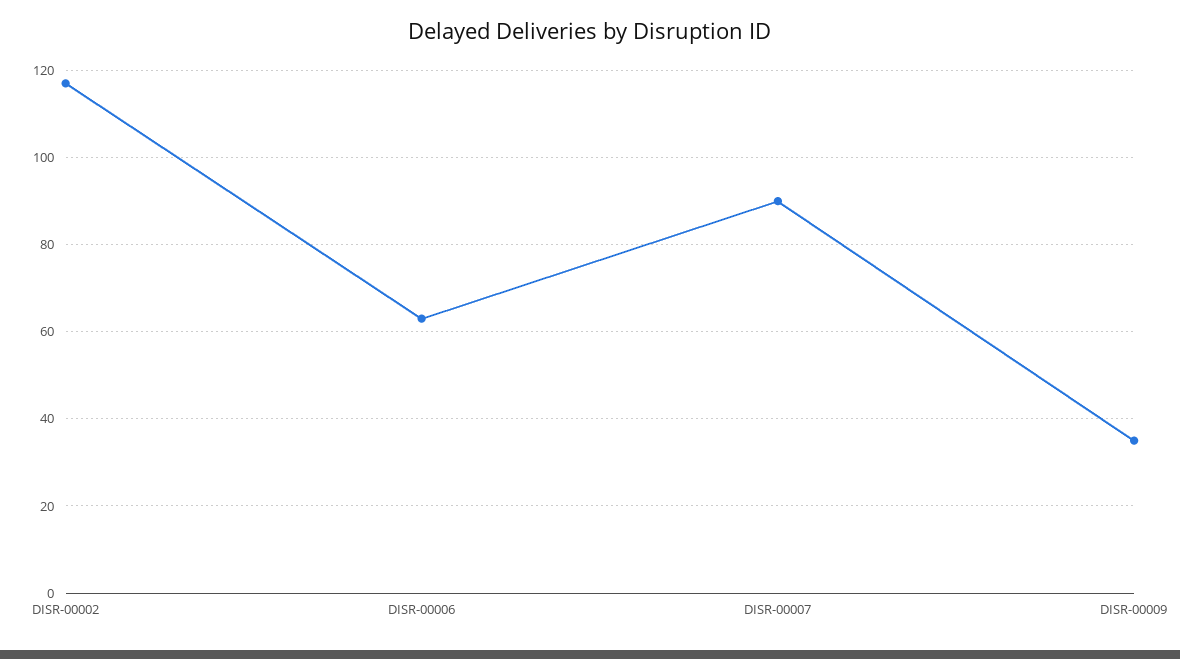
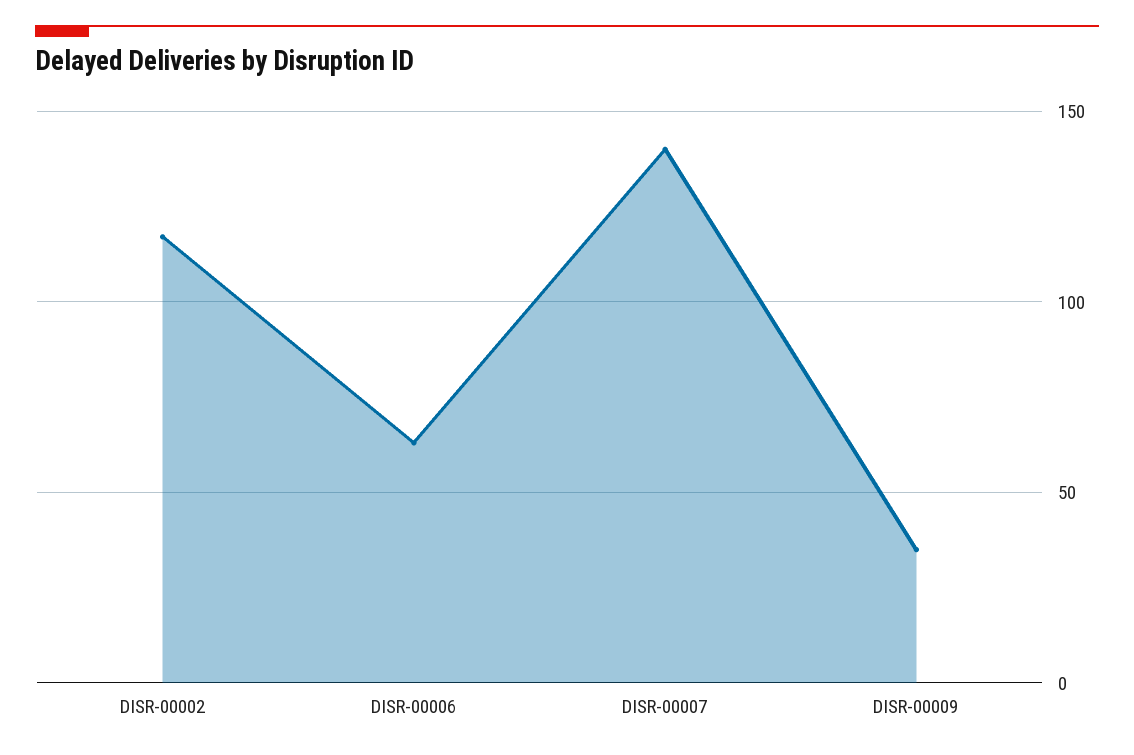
  {
    "DISR-00002": 115,
    "DISR-00006": 65,
-   "DISR-00007": 90,
+   "DISR-00007": 140,
    "DISR-00009": 35
  }

